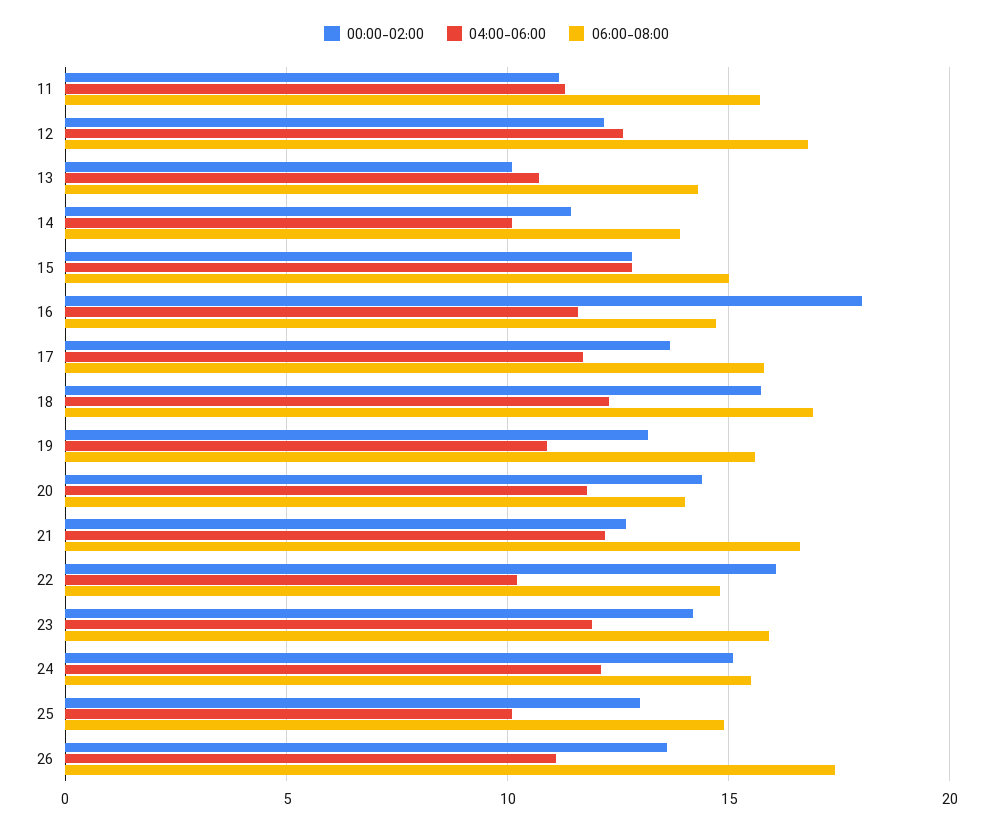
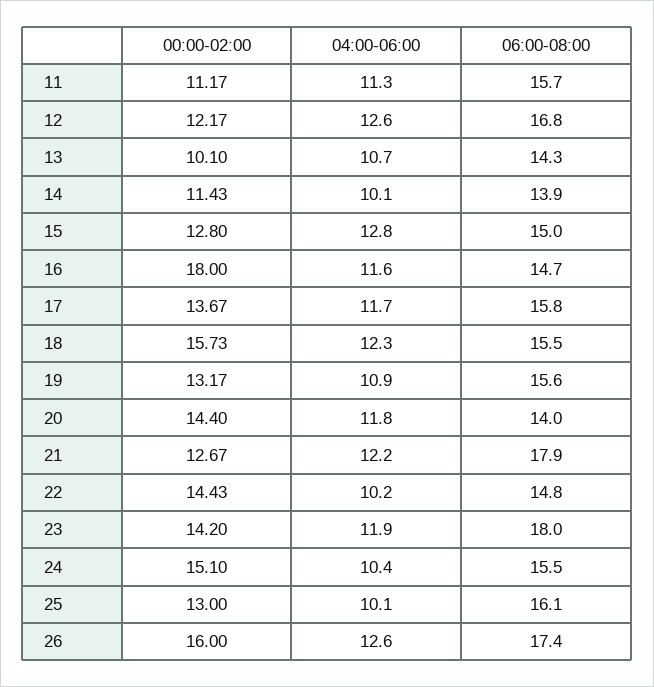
  {
    "00:00-02:00": {
      "11": 11.17,
      "12": 12.17,
      "13": 10.1,
      "14": 11.43,
      "15": 12.8,
      "16": 18,
      "17": 13.67,
      "18": 15.73,
      "19": 13.17,
      "20": 14.4,
      "21": 12.67,
-     "22": 16,
+     "22": 14.43,
      "23": 14.2,
      "24": 15.1,
      "25": 13,
-     "26": 13.5
+     "26": 16
    },
    "04:00-06:00": {
      "11": 11.3,
      "12": 12.6,
      "13": 10.7,
      "14": 10.1,
      "15": 12.8,
      "16": 11.6,
      "17": 11.7,
      "18": 12.3,
      "19": 10.9,
      "20": 11.8,
      "21": 12.2,
      "22": 10.2,
      "23": 11.9,
-     "24": 12,
+     "24": 10.4,
      "25": 10.1,
-     "26": 11
+     "26": 12.6
    },
    "06:00-08:00": {
      "11": 15.7,
      "12": 16.8,
      "13": 14.3,
      "14": 13.9,
      "15": 15,
      "16": 14.7,
      "17": 15.8,
-     "18": 17,
+     "18": 15.5,
      "19": 15.6,
      "20": 14,
-     "21": 16.5,
+     "21": 17.9,
      "22": 14.8,
-     "23": 16,
+     "23": 18,
      "24": 15.5,
-     "25": 15,
+     "25": 16.1,
      "26": 17.4
    }
  }

